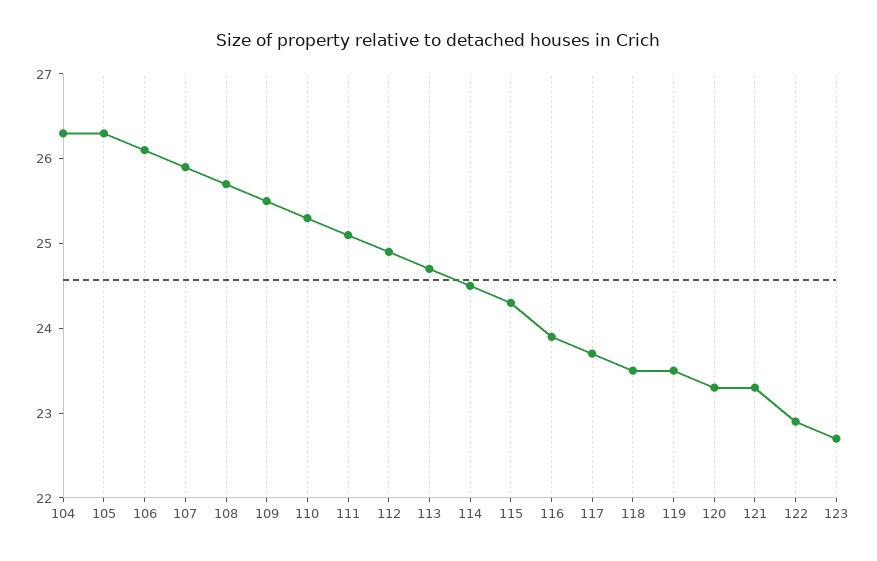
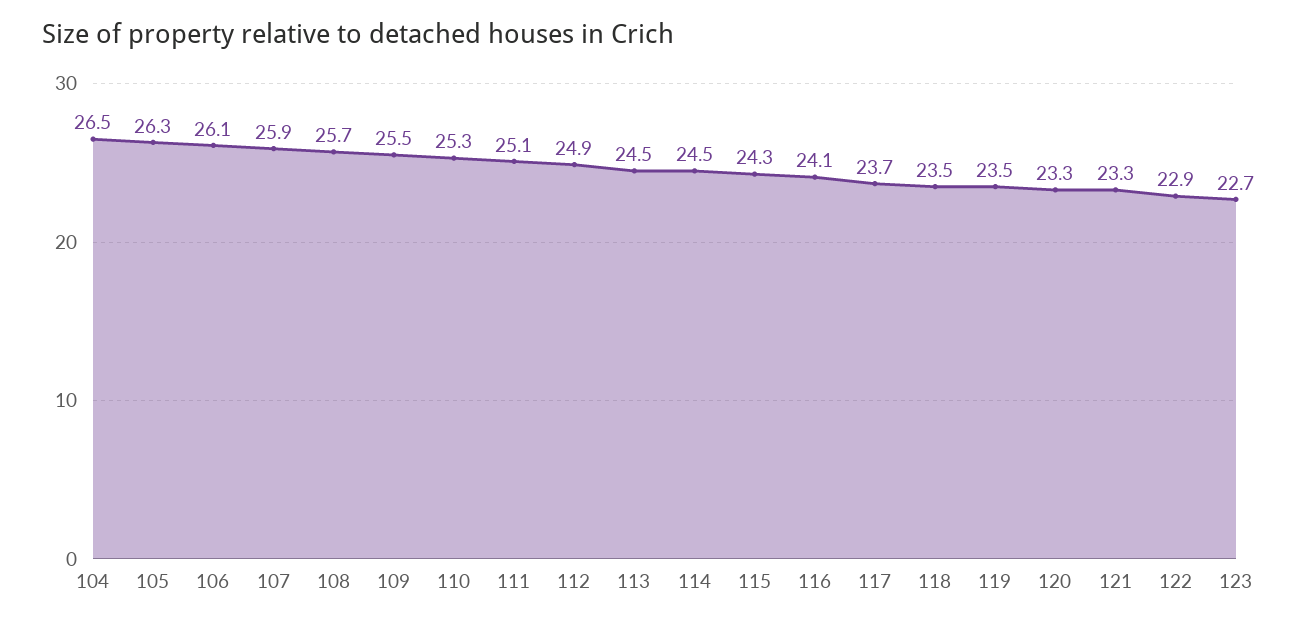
  {
-   "104": 26.3,
+   "104": 26.5,
    "105": 26.3,
    "106": 26.1,
    "107": 25.9,
    "108": 25.7,
    "109": 25.5,
    "110": 25.3,
    "111": 25.1,
    "112": 24.9,
-   "113": 24.7,
+   "113": 24.5,
    "114": 24.5,
    "115": 24.3,
-   "116": 23.9,
+   "116": 24.1,
    "117": 23.7,
    "118": 23.5,
    "119": 23.5,
    "120": 23.3,
    "121": 23.3,
    "122": 22.9,
    "123": 22.7
  }

